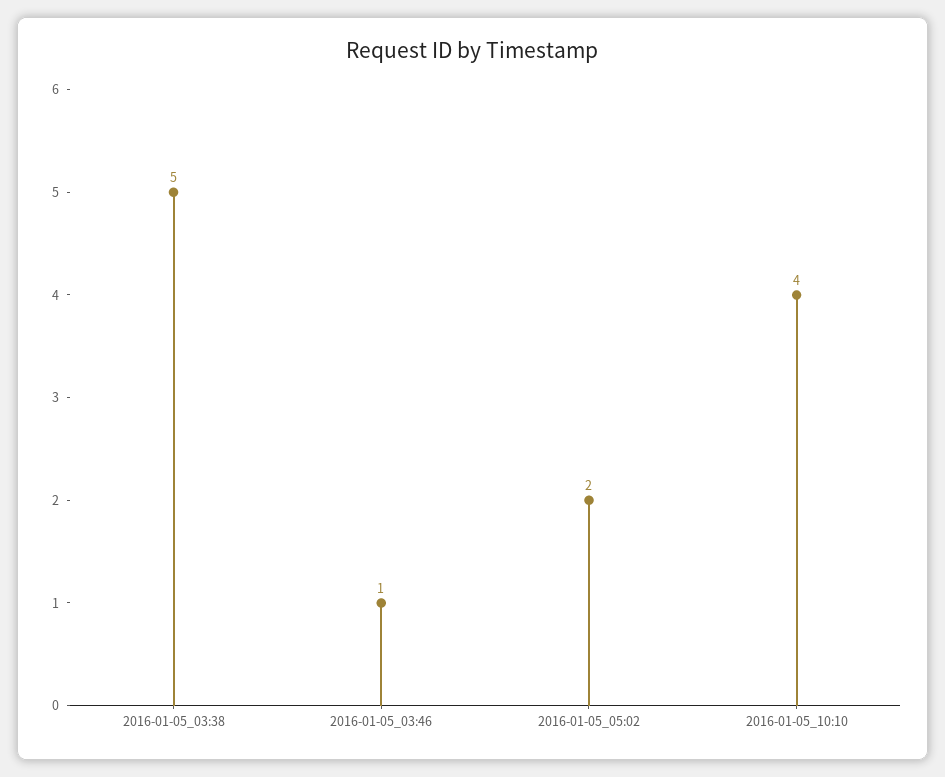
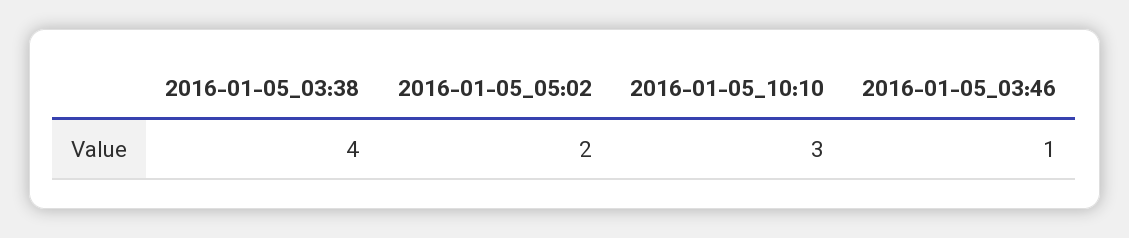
  {
-   "2016-01-05_03:38": 5,
+   "2016-01-05_03:38": 4,
    "2016-01-05_03:46": 1,
    "2016-01-05_05:02": 2,
-   "2016-01-05_10:10": 4
+   "2016-01-05_10:10": 3
  }

